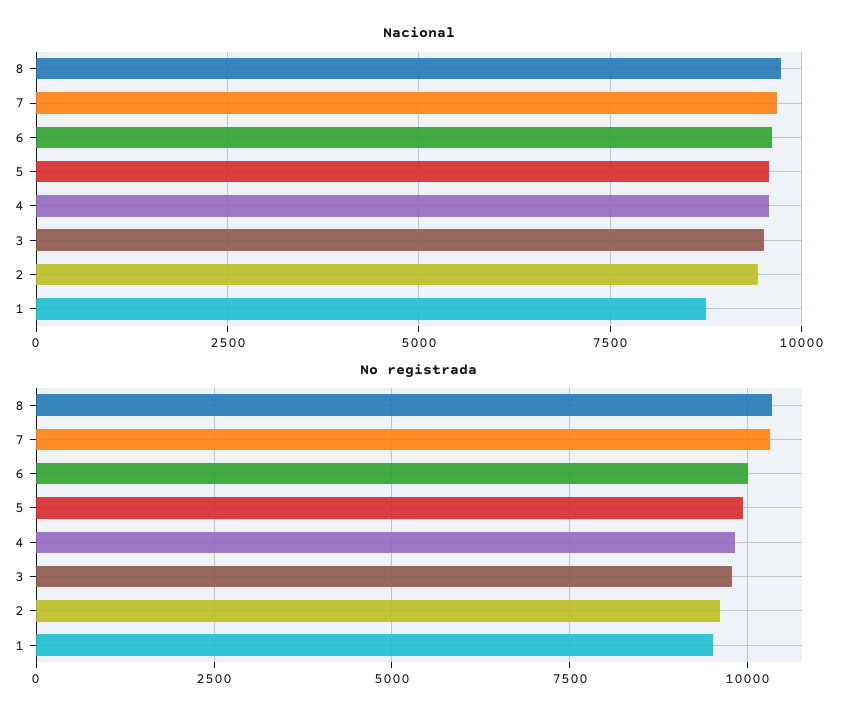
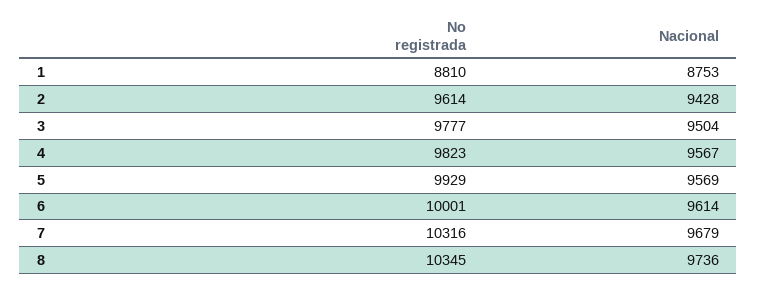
  {
    "Nacional": {
      "8": 9736,
      "7": 9679,
      "6": 9614,
      "5": 9569,
      "4": 9567,
      "3": 9504,
      "2": 9428,
      "1": 8753
    },
    "No registrada": {
      "8": 10345,
      "7": 10316,
      "6": 10001,
      "5": 9929,
      "4": 9823,
      "3": 9777,
      "2": 9614,
-     "1": 9500
+     "1": 8810
    }
  }

